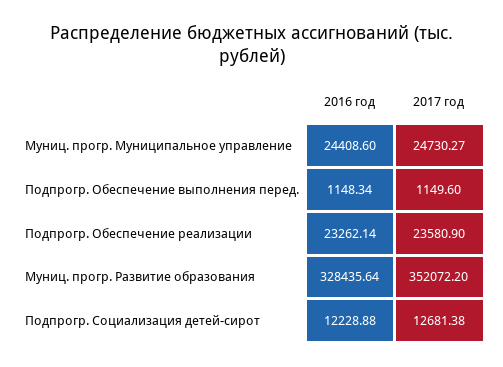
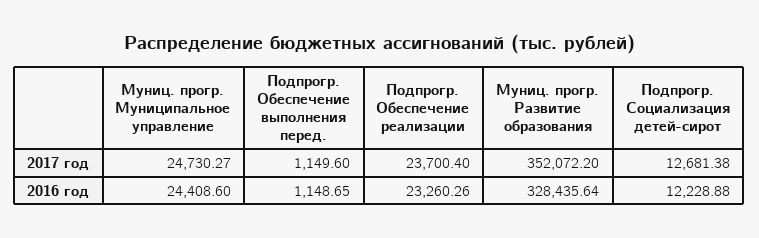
  {
    "2016 год": {
      "Муниц. прогр. Муниципальное управление": 24408.6,
-     "Подпрогр. Обеспечение выполнения перед.": 1148.34,
+     "Подпрогр. Обеспечение выполнения перед.": 1148.65,
-     "Подпрогр. Обеспечение реализации": 23262.14,
+     "Подпрогр. Обеспечение реализации": 23260.26,
      "Муниц. прогр. Развитие образования": 328435.64,
      "Подпрогр. Социализация детей-сирот": 12228.88
    },
    "2017 год": {
      "Муниц. прогр. Муниципальное управление": 24730.27,
      "Подпрогр. Обеспечение выполнения перед.": 1149.6,
-     "Подпрогр. Обеспечение реализации": 23580.9,
+     "Подпрогр. Обеспечение реализации": 23700.4,
      "Муниц. прогр. Развитие образования": 352072.2,
      "Подпрогр. Социализация детей-сирот": 12681.38
    }
  }

